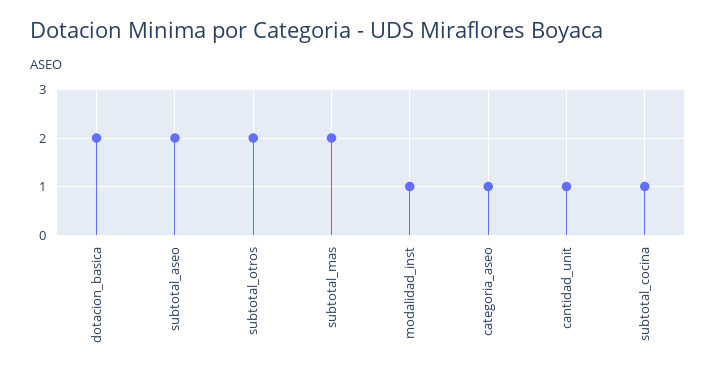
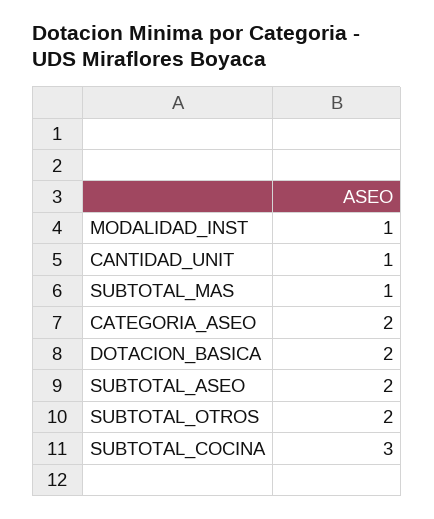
  {
    "dotacion_basica": 2,
    "subtotal_aseo": 2,
    "subtotal_otros": 2,
-   "subtotal_mas": 2,
+   "subtotal_mas": 1,
    "modalidad_inst": 1,
-   "categoria_aseo": 1,
+   "categoria_aseo": 2,
    "cantidad_unit": 1,
-   "subtotal_cocina": 1
+   "subtotal_cocina": 3
  }

